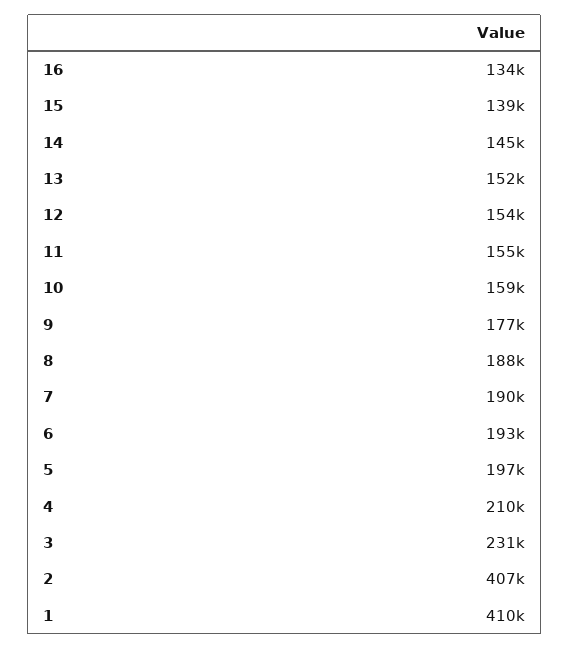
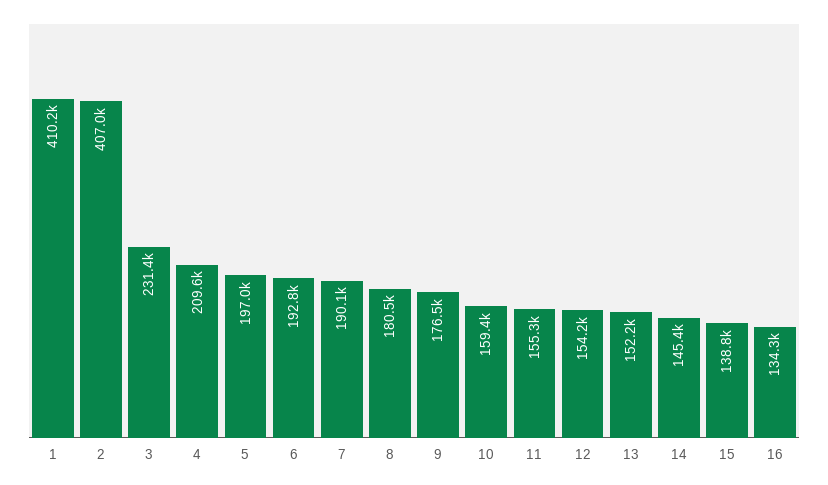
  {
    "16": 134300,
    "15": 138800,
    "14": 145400,
    "13": 152200,
    "12": 154200,
    "11": 155300,
    "10": 159400,
    "9": 176500,
-   "8": 188000,
+   "8": 180500,
    "7": 190100,
    "6": 192800,
    "5": 197000,
    "4": 209600,
    "3": 231400,
    "2": 407000,
    "1": 410200
  }

